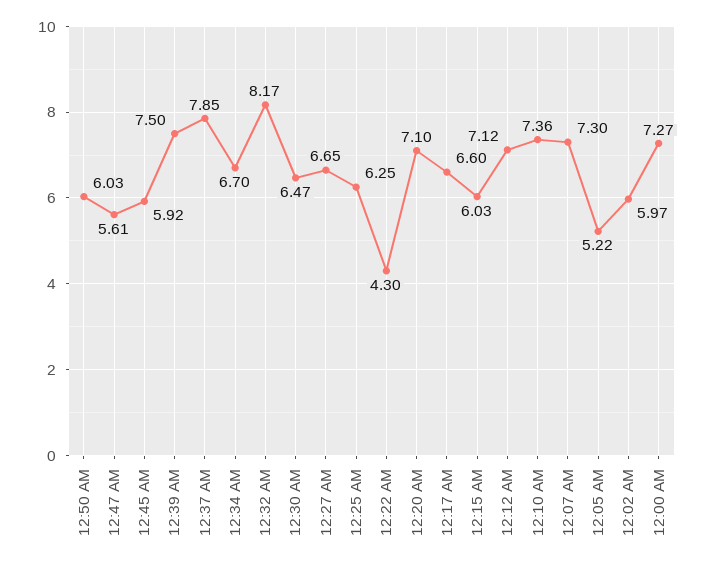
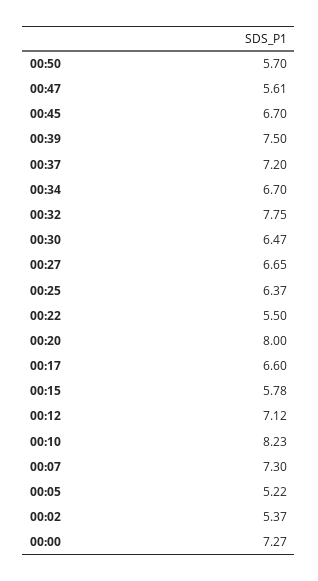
  {
-   "12:50 AM": 6.03,
+   "12:50 AM": 5.7,
    "12:47 AM": 5.61,
-   "12:45 AM": 5.92,
+   "12:45 AM": 6.7,
    "12:39 AM": 7.5,
-   "12:37 AM": 7.85,
+   "12:37 AM": 7.2,
    "12:34 AM": 6.7,
-   "12:32 AM": 8.17,
+   "12:32 AM": 7.75,
    "12:30 AM": 6.47,
    "12:27 AM": 6.65,
-   "12:25 AM": 6.25,
+   "12:25 AM": 6.37,
-   "12:22 AM": 4.3,
+   "12:22 AM": 5.5,
-   "12:20 AM": 7.1,
+   "12:20 AM": 8,
    "12:17 AM": 6.6,
-   "12:15 AM": 6.03,
+   "12:15 AM": 5.78,
    "12:12 AM": 7.12,
-   "12:10 AM": 7.36,
+   "12:10 AM": 8.23,
    "12:07 AM": 7.3,
    "12:05 AM": 5.22,
-   "12:02 AM": 5.97,
+   "12:02 AM": 5.37,
    "12:00 AM": 7.27
  }

